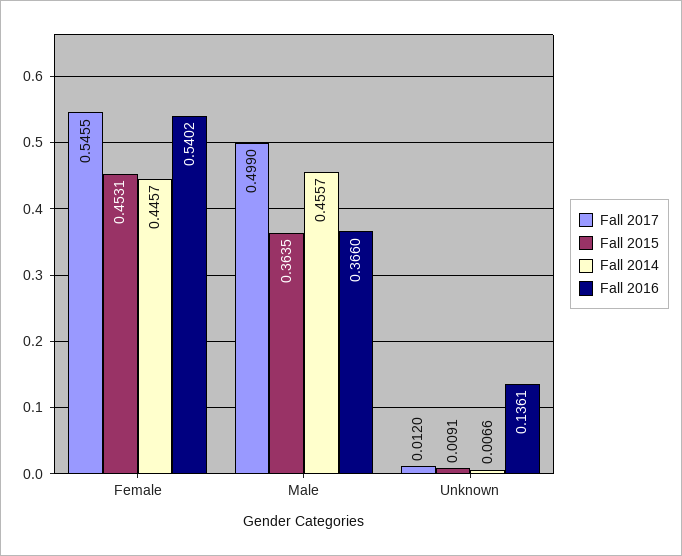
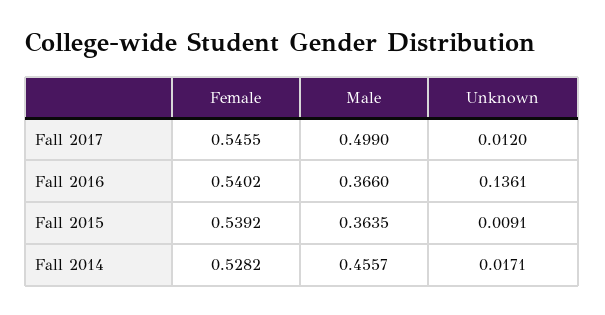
  {
    "Fall 2017": {
      "Female": 0.5455,
      "Male": 0.499,
      "Unknown": 0.012
    },
    "Fall 2015": {
-     "Female": 0.4531,
+     "Female": 0.5392,
      "Male": 0.3635,
      "Unknown": 0.0091
    },
    "Fall 2014": {
-     "Female": 0.4457,
+     "Female": 0.5282,
      "Male": 0.4557,
-     "Unknown": 0.0066
+     "Unknown": 0.0171
    },
    "Fall 2016": {
      "Female": 0.5402,
      "Male": 0.366,
      "Unknown": 0.1361
    }
  }

